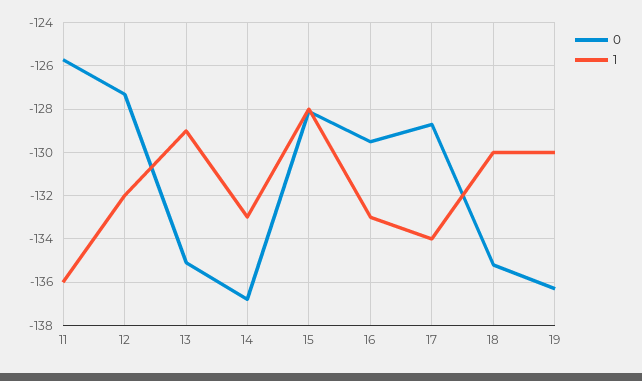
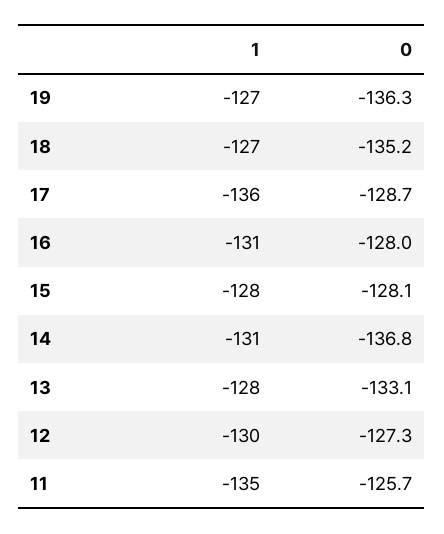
  {
    "0": {
      "11": -125.7,
      "12": -127.3,
-     "13": -135,
+     "13": -133.1,
      "14": -136.8,
      "15": -128.1,
-     "16": -129.5,
+     "16": -128,
      "17": -128.7,
      "18": -135.2,
      "19": -136.3
    },
    "1": {
-     "11": -136,
+     "11": -135,
-     "12": -132,
+     "12": -130,
-     "13": -129,
+     "13": -128,
-     "14": -133,
+     "14": -131,
      "15": -128,
-     "16": -133,
+     "16": -131,
-     "17": -134,
+     "17": -136,
-     "18": -130,
+     "18": -127,
-     "19": -130
+     "19": -127
    }
  }

